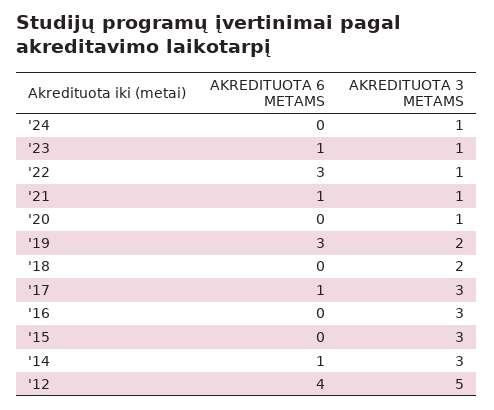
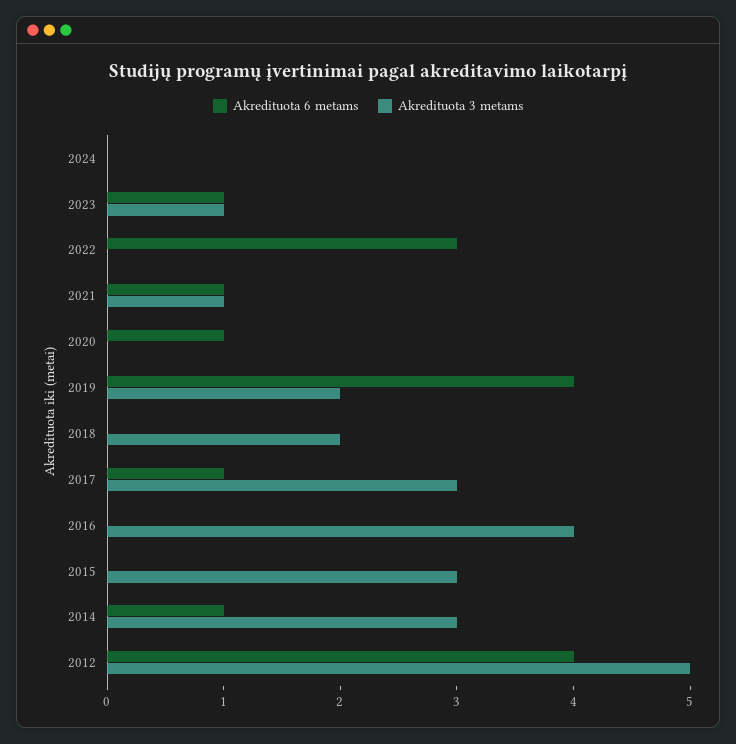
  {
    "AKREDITUOTA 6 METAMS": {
      "'24": 0,
      "'23": 1,
      "'22": 3,
      "'21": 1,
-     "'20": 0,
+     "'20": 1,
-     "'19": 3,
+     "'19": 4,
      "'18": 0,
      "'17": 1,
      "'16": 0,
      "'15": 0,
      "'14": 1,
      "'12": 4
    },
    "AKREDITUOTA 3 METAMS": {
-     "'24": 1,
+     "'24": 0,
      "'23": 1,
-     "'22": 1,
+     "'22": 0,
      "'21": 1,
-     "'20": 1,
+     "'20": 0,
      "'19": 2,
      "'18": 2,
      "'17": 3,
-     "'16": 3,
+     "'16": 4,
      "'15": 3,
      "'14": 3,
      "'12": 5
    }
  }

